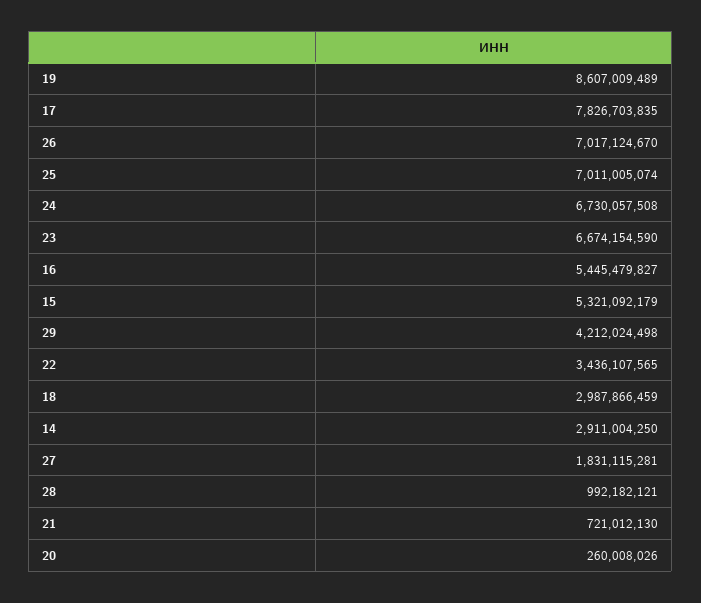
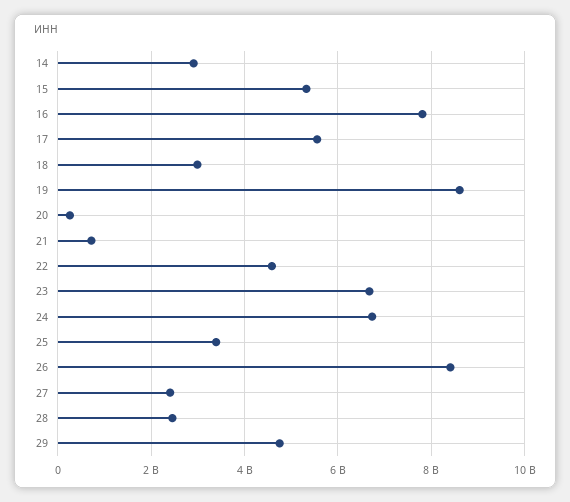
  {
    "19": 8607009489,
-   "17": 7826703835,
+   "17": 5600000000,
-   "26": 7017124670,
+   "26": 8400000000,
-   "25": 7011005074,
+   "25": 3400000000,
    "24": 6730057508,
    "23": 6674154590,
-   "16": 5445479827,
+   "16": 7800000000,
    "15": 5321092179,
-   "29": 4212024498,
+   "29": 4800000000,
-   "22": 3436107565,
+   "22": 4600000000,
    "18": 2987866459,
    "14": 2911004250,
-   "27": 1831115281,
+   "27": 2400000000,
-   "28": 992182121,
+   "28": 2400000000,
    "21": 721012130,
    "20": 260008026
  }

